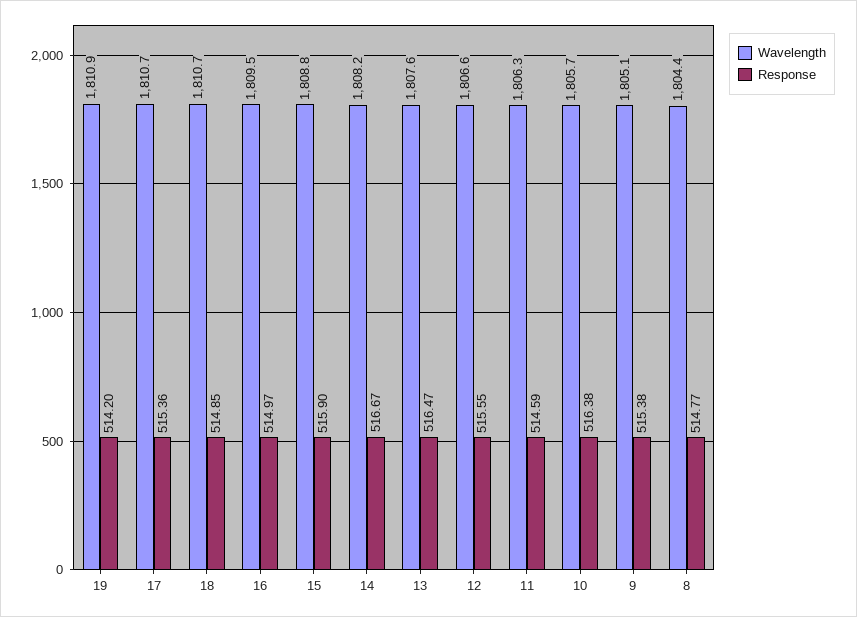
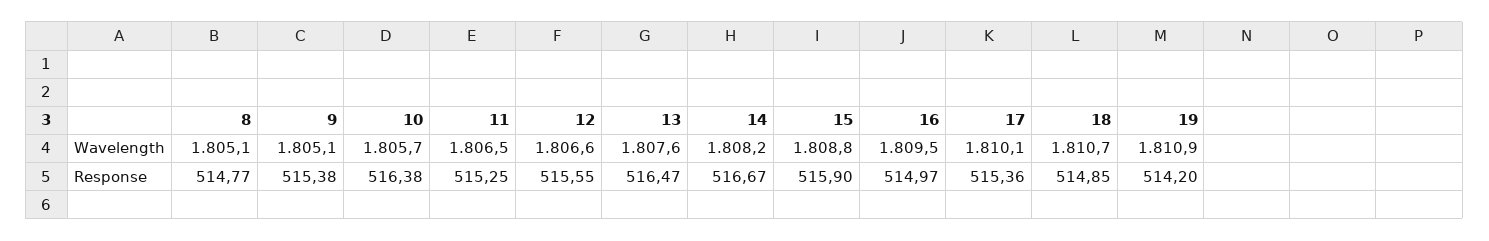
  {
    "Wavelength": {
      "19": 1810.9,
-     "17": 1810.7,
+     "17": 1810.1,
      "18": 1810.7,
      "16": 1809.5,
      "15": 1808.8,
      "14": 1808.2,
      "13": 1807.6,
      "12": 1806.6,
-     "11": 1806.3,
+     "11": 1806.5,
      "10": 1805.7,
      "9": 1805.1,
-     "8": 1804.4
+     "8": 1805.1
    },
    "Response": {
      "19": 514.2,
      "17": 515.36,
      "18": 514.85,
      "16": 514.97,
      "15": 515.9,
      "14": 516.67,
      "13": 516.47,
      "12": 515.55,
-     "11": 514.59,
+     "11": 515.25,
      "10": 516.38,
      "9": 515.38,
      "8": 514.77
    }
  }

